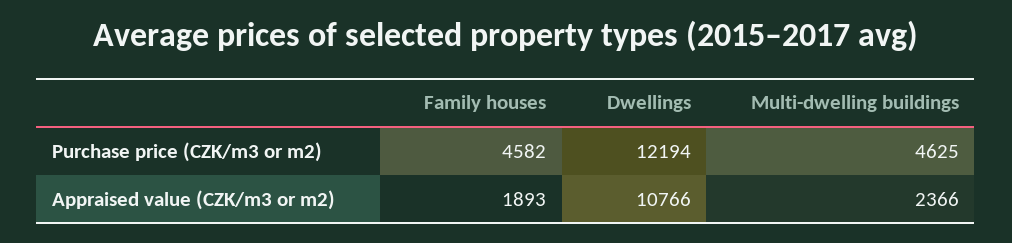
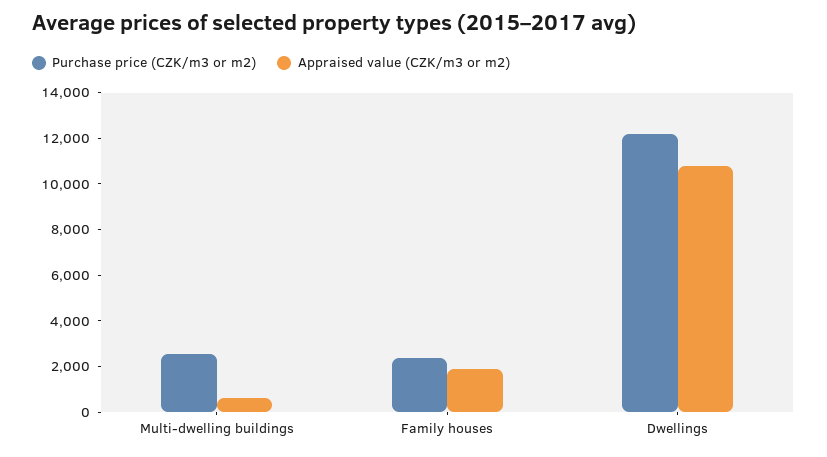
  {
    "Purchase price (CZK/m3 or m2)": {
-     "Family houses": 4582,
+     "Family houses": 2500,
      "Dwellings": 12194,
-     "Multi-dwelling buildings": 4625
+     "Multi-dwelling buildings": 2500
    },
    "Appraised value (CZK/m3 or m2)": {
      "Family houses": 1893,
      "Dwellings": 10766,
-     "Multi-dwelling buildings": 2366
+     "Multi-dwelling buildings": 500
    }
  }

